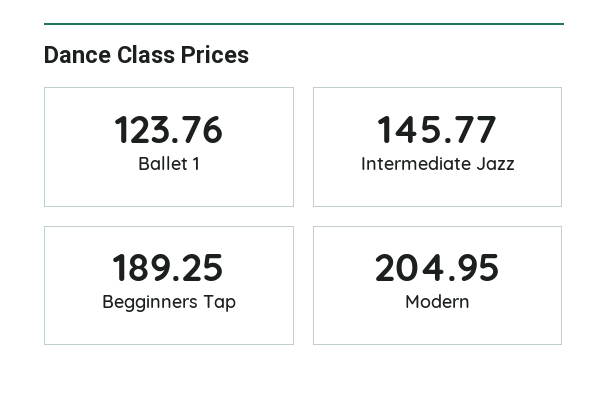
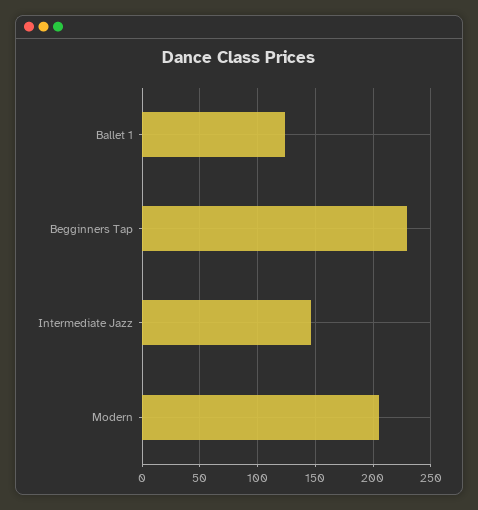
  {
    "Ballet 1": 123.76,
    "Intermediate Jazz": 145.77,
-   "Begginners Tap": 189.25,
+   "Begginners Tap": 230,
    "Modern": 204.95
  }

